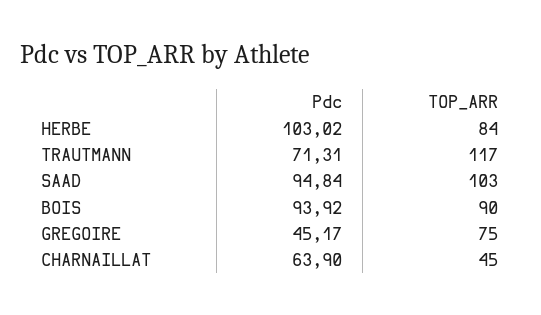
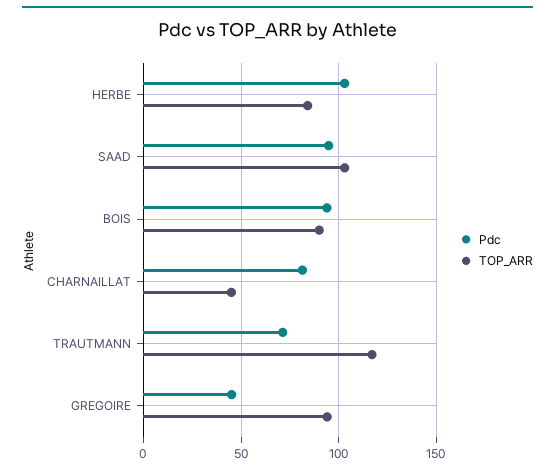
  {
    "Pdc": {
      "HERBE": 103.02,
      "TRAUTMANN": 71.31,
      "SAAD": 94.84,
      "BOIS": 93.92,
      "GREGOIRE": 45.17,
-     "CHARNAILLAT": 63.9
+     "CHARNAILLAT": 80
    },
    "TOP_ARR": {
      "HERBE": 84,
      "TRAUTMANN": 117,
      "SAAD": 103,
      "BOIS": 90,
-     "GREGOIRE": 75,
+     "GREGOIRE": 95,
      "CHARNAILLAT": 45
    }
  }

